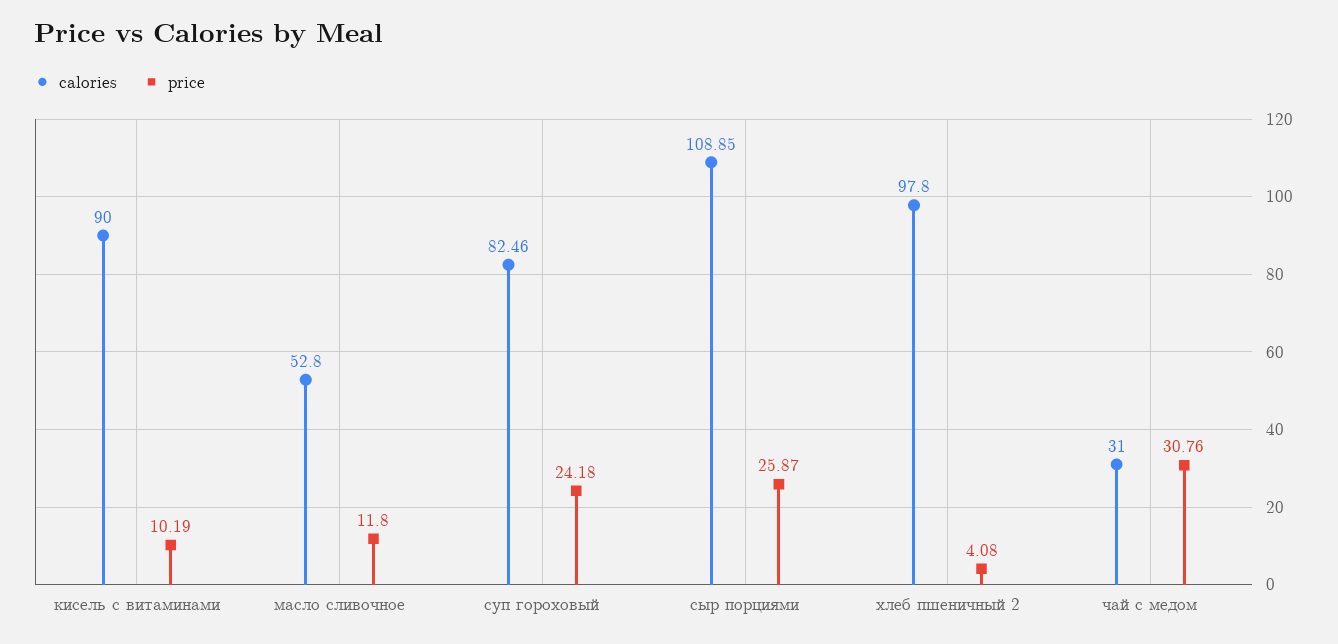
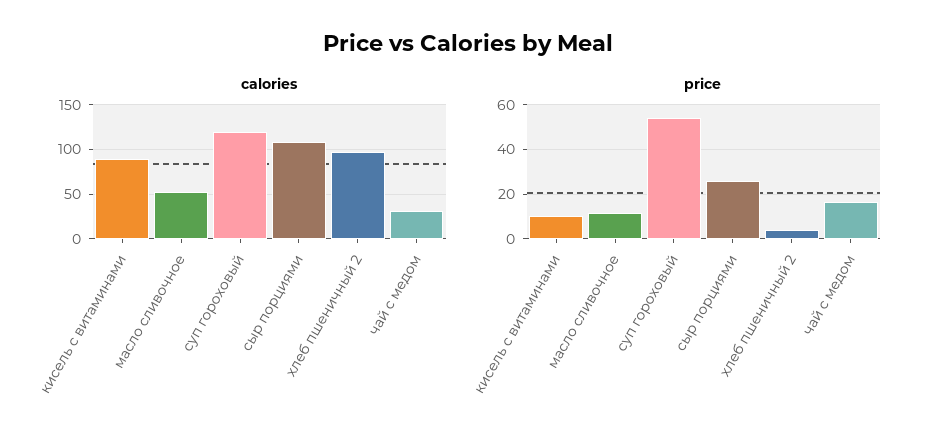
  {
    "calories": {
      "кисель с витаминами": 90,
      "масло сливочное": 52.8,
-     "суп гороховый": 82.46,
+     "суп гороховый": 120,
      "сыр порциями": 108.85,
      "хлеб пшеничный 2": 97.8,
      "чай с медом": 31
    },
    "price": {
      "кисель с витаминами": 10.19,
      "масло сливочное": 11.8,
-     "суп гороховый": 24.18,
+     "суп гороховый": 55,
      "сыр порциями": 25.87,
      "хлеб пшеничный 2": 4.08,
-     "чай с медом": 30.76
+     "чай с медом": 15
    }
  }

